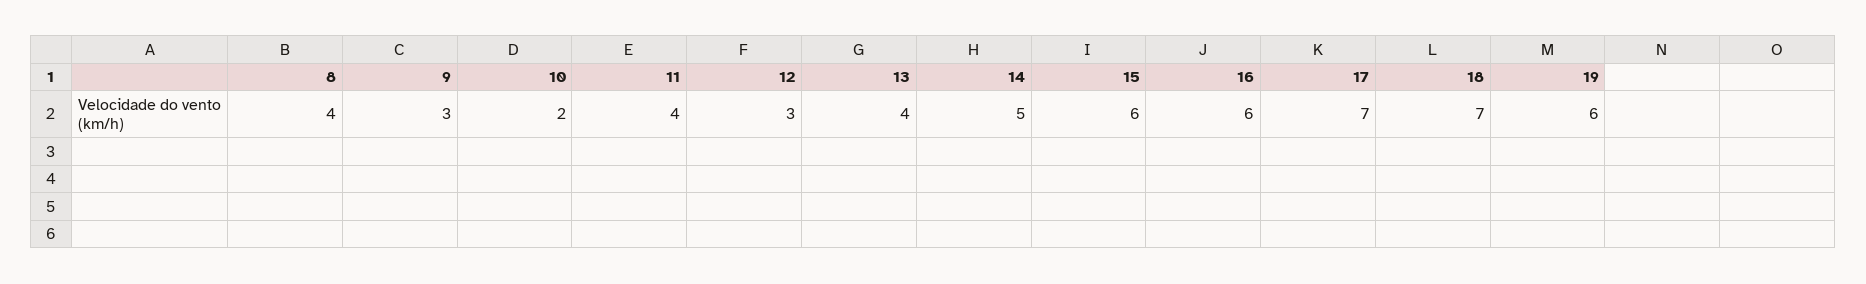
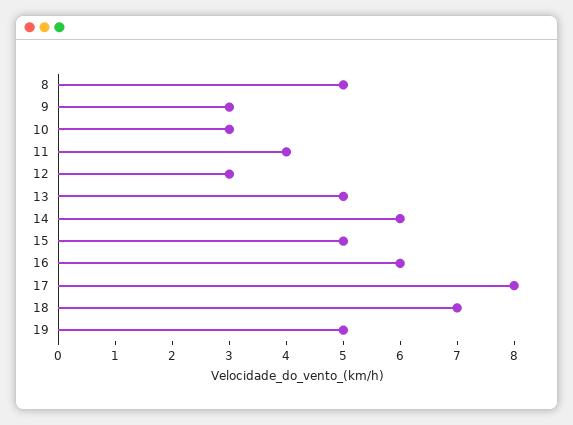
  {
-   "8": 4,
+   "8": 5,
    "9": 3,
-   "10": 2,
+   "10": 3,
    "11": 4,
    "12": 3,
-   "13": 4,
+   "13": 5,
-   "14": 5,
+   "14": 6,
-   "15": 6,
+   "15": 5,
    "16": 6,
-   "17": 7,
+   "17": 8,
    "18": 7,
-   "19": 6
+   "19": 5
  }

